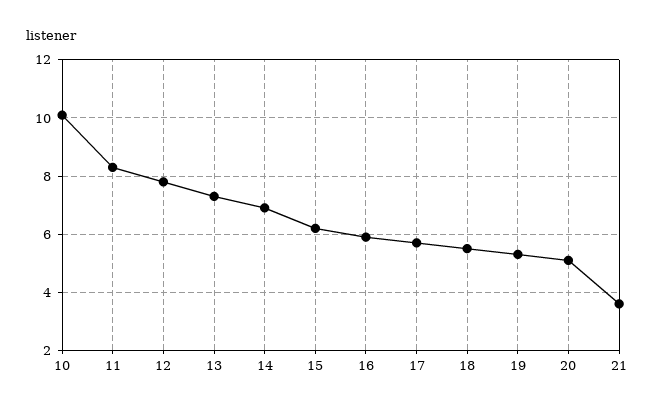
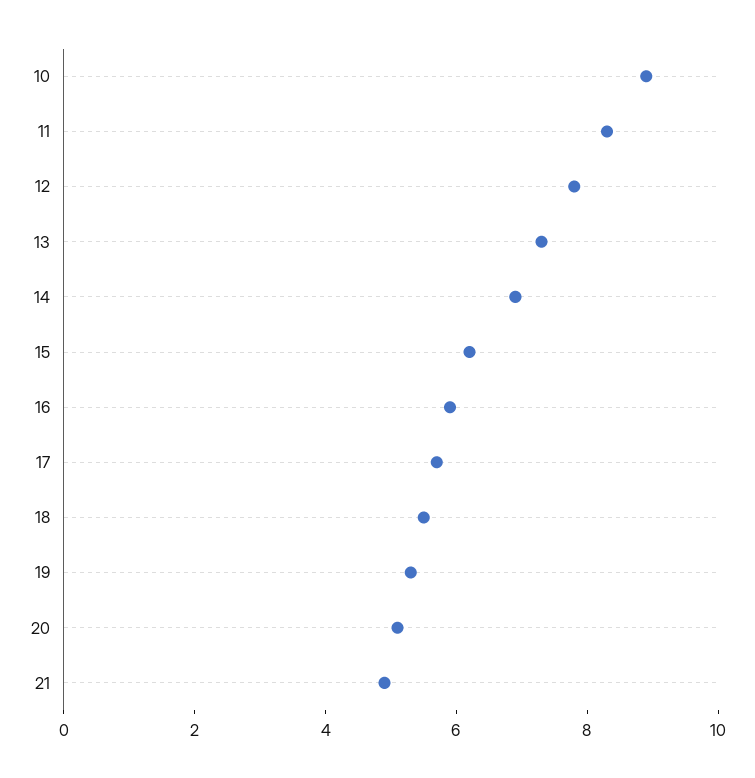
  {
-   "10": 10,
+   "10": 9,
    "11": 8.5,
    "12": 8,
    "13": 7.5,
    "14": 7,
    "15": 6,
    "16": 6,
    "17": 5.5,
    "18": 5.5,
    "19": 5.5,
    "20": 5,
-   "21": 3.5
+   "21": 5
  }

